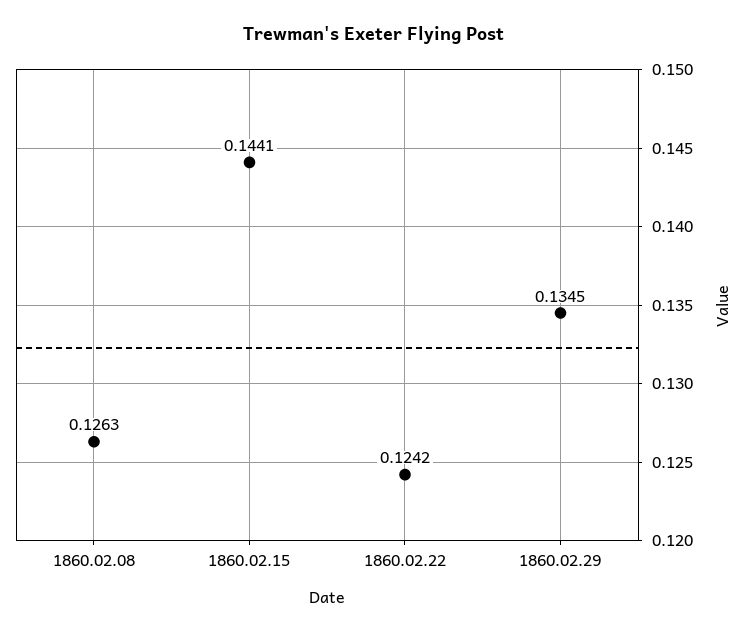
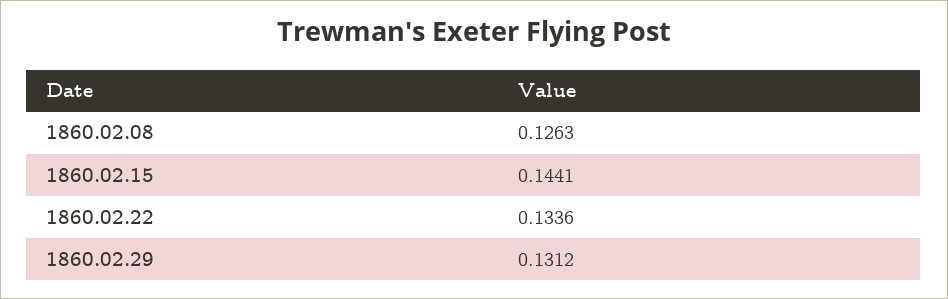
  {
    "1860.02.08": 0.1263,
    "1860.02.15": 0.1441,
-   "1860.02.22": 0.1242,
+   "1860.02.22": 0.1336,
-   "1860.02.29": 0.1345
+   "1860.02.29": 0.1312
  }

